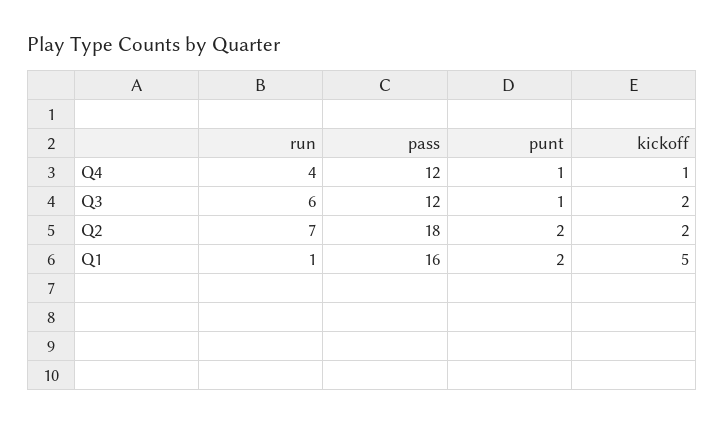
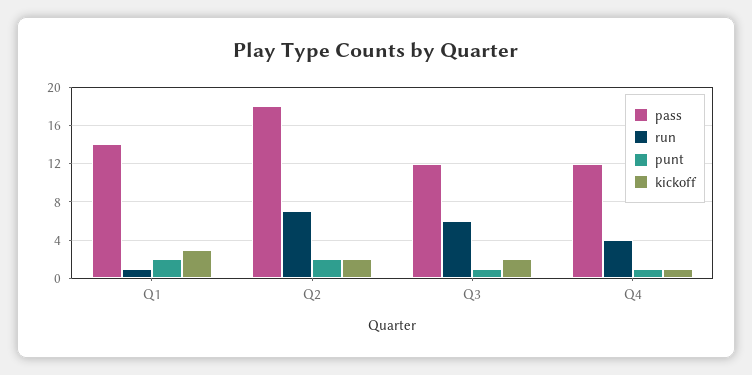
  {
    "run": {
      "Q4": 4,
      "Q3": 6,
      "Q2": 7,
      "Q1": 1
    },
    "pass": {
      "Q4": 12,
      "Q3": 12,
      "Q2": 18,
-     "Q1": 16
+     "Q1": 14
    },
    "punt": {
      "Q4": 1,
      "Q3": 1,
      "Q2": 2,
      "Q1": 2
    },
    "kickoff": {
      "Q4": 1,
      "Q3": 2,
      "Q2": 2,
-     "Q1": 5
+     "Q1": 3
    }
  }

